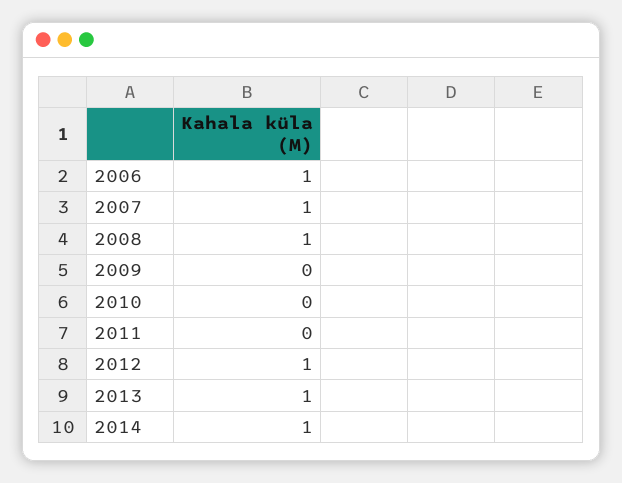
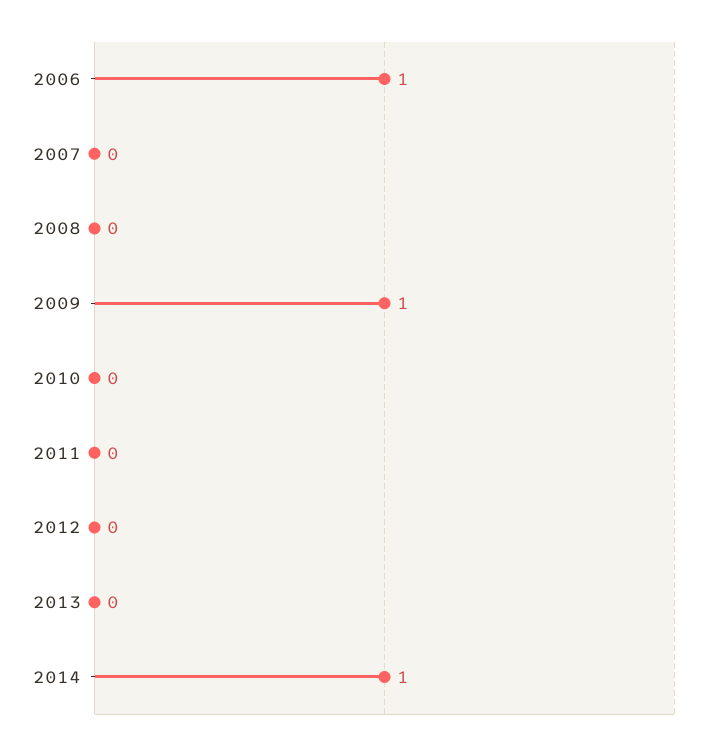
  {
    "2006": 1,
-   "2007": 1,
+   "2007": 0,
-   "2008": 1,
+   "2008": 0,
-   "2009": 0,
+   "2009": 1,
    "2010": 0,
    "2011": 0,
-   "2012": 1,
+   "2012": 0,
-   "2013": 1,
+   "2013": 0,
    "2014": 1
  }

